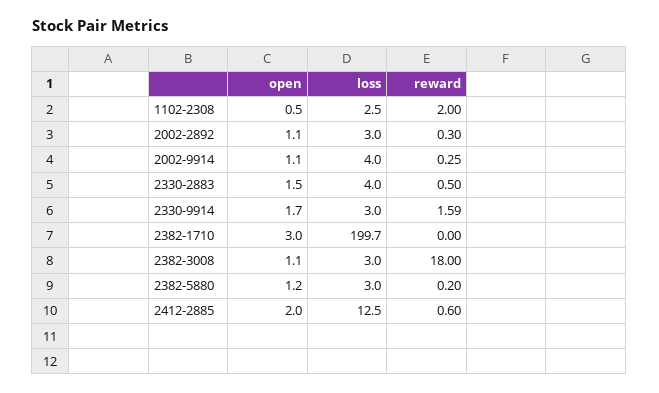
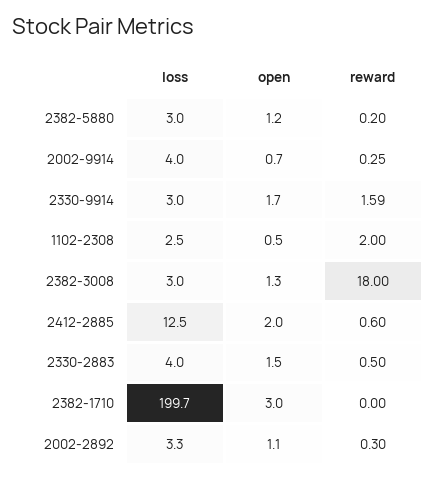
  {
    "open": {
      "1102-2308": 0.5,
      "2002-2892": 1.1,
-     "2002-9914": 1.1,
+     "2002-9914": 0.7,
      "2330-2883": 1.5,
      "2330-9914": 1.7,
      "2382-1710": 3,
-     "2382-3008": 1.1,
+     "2382-3008": 1.3,
      "2382-5880": 1.2,
      "2412-2885": 2
    },
    "loss": {
      "1102-2308": 2.5,
-     "2002-2892": 3,
+     "2002-2892": 3.3,
      "2002-9914": 4,
      "2330-2883": 4,
      "2330-9914": 3,
      "2382-1710": 199.7,
      "2382-3008": 3,
      "2382-5880": 3,
      "2412-2885": 12.5
    },
    "reward": {
      "1102-2308": 2,
      "2002-2892": 0.3,
      "2002-9914": 0.25,
      "2330-2883": 0.5,
      "2330-9914": 1.59,
      "2382-1710": 0,
      "2382-3008": 18,
      "2382-5880": 0.2,
      "2412-2885": 0.6
    }
  }

